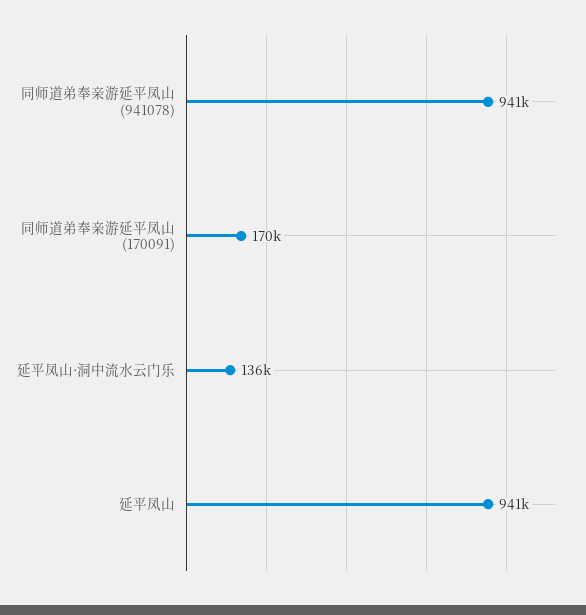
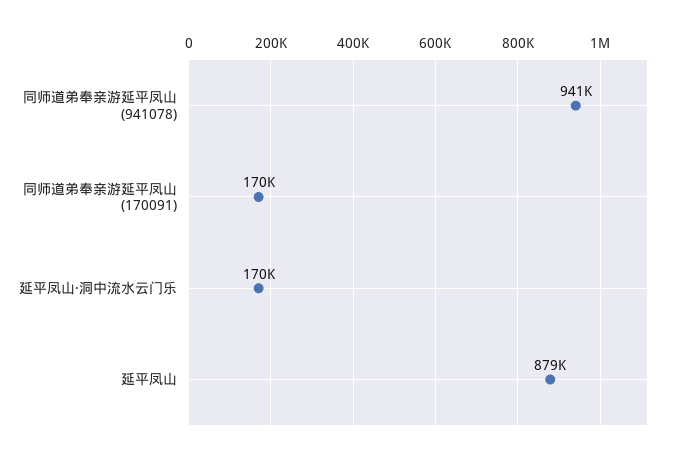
  {
    "同师道弟奉亲游延平凤山 (941078)": 941000,
    "同师道弟奉亲游延平凤山 (170091)": 170000,
-   "延平凤山·洞中流水云门乐": 136000,
+   "延平凤山·洞中流水云门乐": 170000,
-   "延平凤山": 941000
+   "延平凤山": 879000
  }

